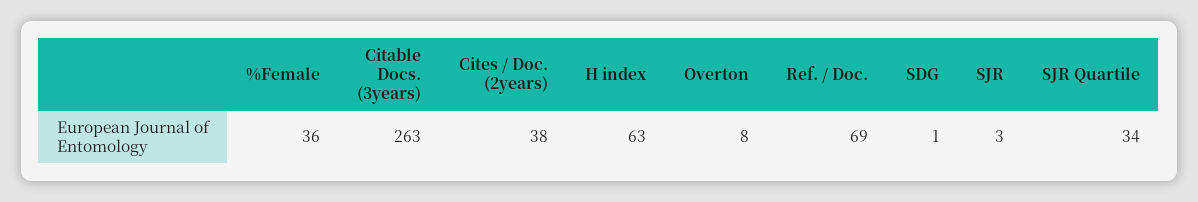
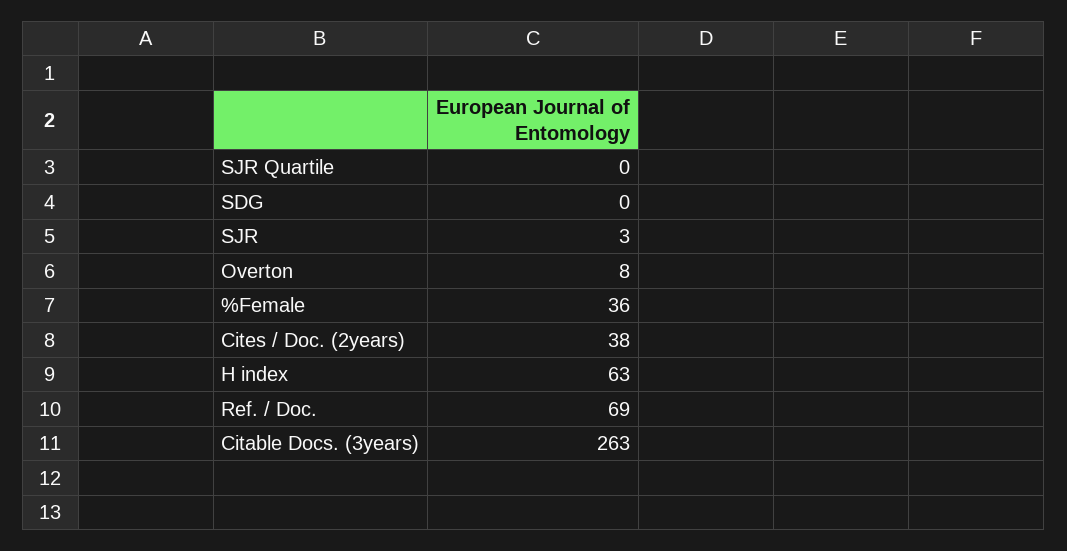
  {
    "%Female": 36,
    "Citable Docs. (3years)": 263,
    "Cites / Doc. (2years)": 38,
    "H index": 63,
    "Overton": 8,
    "Ref. / Doc.": 69,
-   "SDG": 1,
+   "SDG": 0,
    "SJR": 3,
-   "SJR Quartile": 34
+   "SJR Quartile": 0
  }

